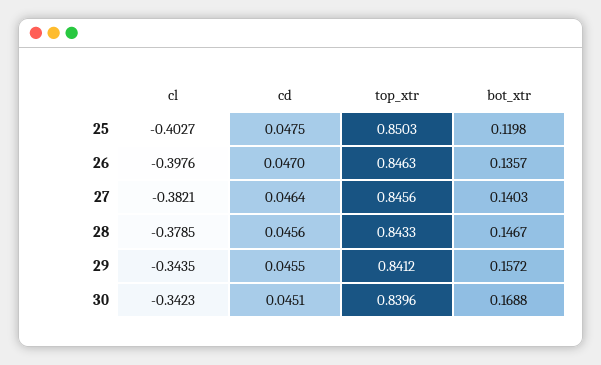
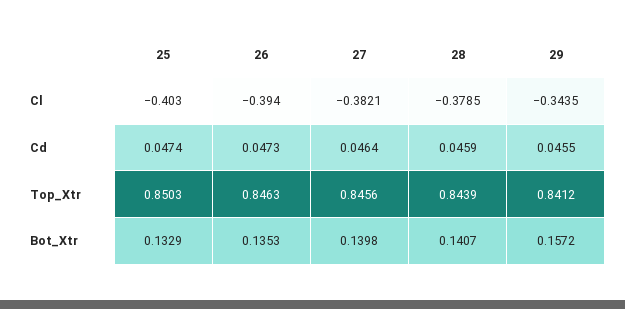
  {
    "cl": {
-     "25": -0.4027,
+     "25": -0.403,
-     "26": -0.3976,
+     "26": -0.394,
      "27": -0.3821,
      "28": -0.3785,
-     "29": -0.3435,
+     "29": -0.3435
-     "30": -0.3423
    },
    "cd": {
-     "25": 0.0475,
+     "25": 0.0474,
-     "26": 0.047,
+     "26": 0.0473,
      "27": 0.0464,
-     "28": 0.0456,
+     "28": 0.0459,
-     "29": 0.0455,
+     "29": 0.0455
-     "30": 0.0451
    },
    "top_xtr": {
      "25": 0.8503,
      "26": 0.8463,
      "27": 0.8456,
-     "28": 0.8433,
+     "28": 0.8439,
-     "29": 0.8412,
+     "29": 0.8412
-     "30": 0.8396
    },
    "bot_xtr": {
-     "25": 0.1198,
+     "25": 0.1329,
-     "26": 0.1357,
+     "26": 0.1353,
-     "27": 0.1403,
+     "27": 0.1398,
-     "28": 0.1467,
+     "28": 0.1407,
-     "29": 0.1572,
+     "29": 0.1572
-     "30": 0.1688
    }
  }

